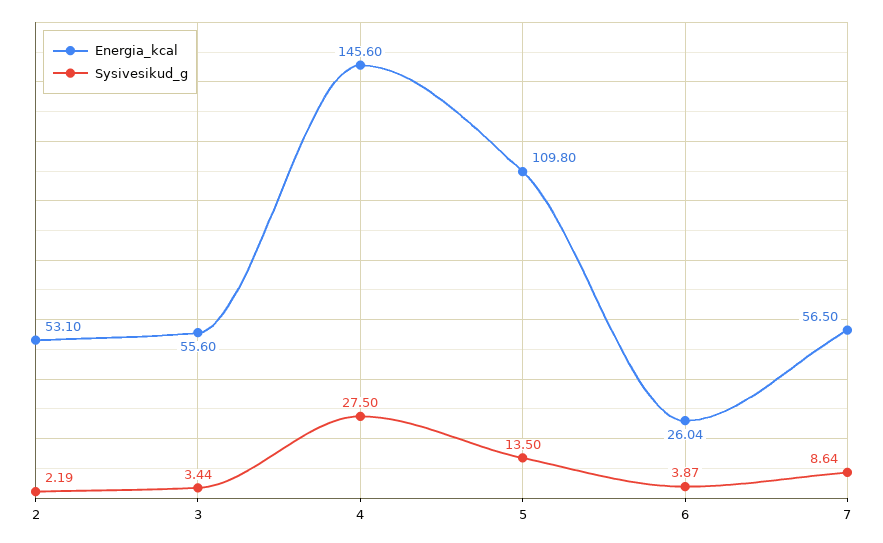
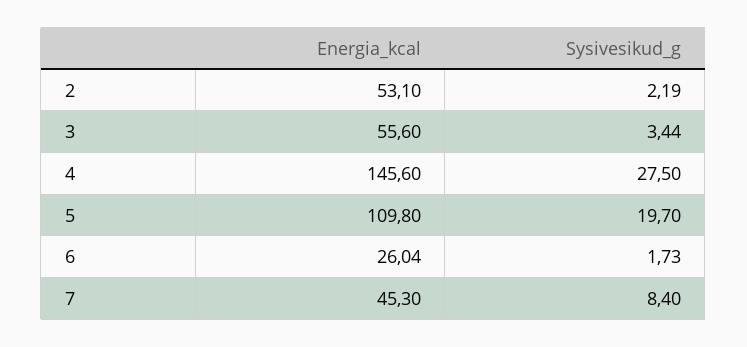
  {
    "Energia_kcal": {
      "2": 53.1,
      "3": 55.6,
      "4": 145.6,
      "5": 109.8,
      "6": 26.04,
-     "7": 56.5
+     "7": 45.3
    },
    "Sysivesikud_g": {
      "2": 2.19,
      "3": 3.44,
      "4": 27.5,
-     "5": 13.5,
+     "5": 19.7,
-     "6": 3.87,
+     "6": 1.73,
-     "7": 8.64
+     "7": 8.4
    }
  }

